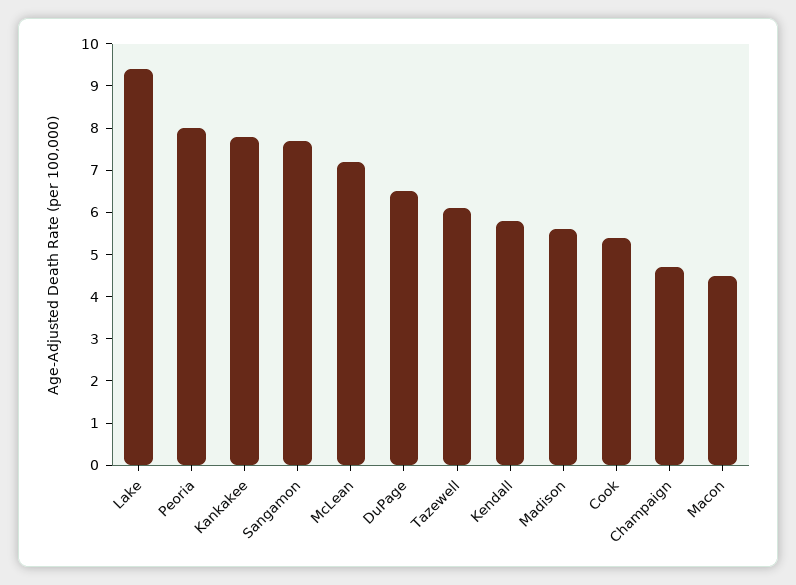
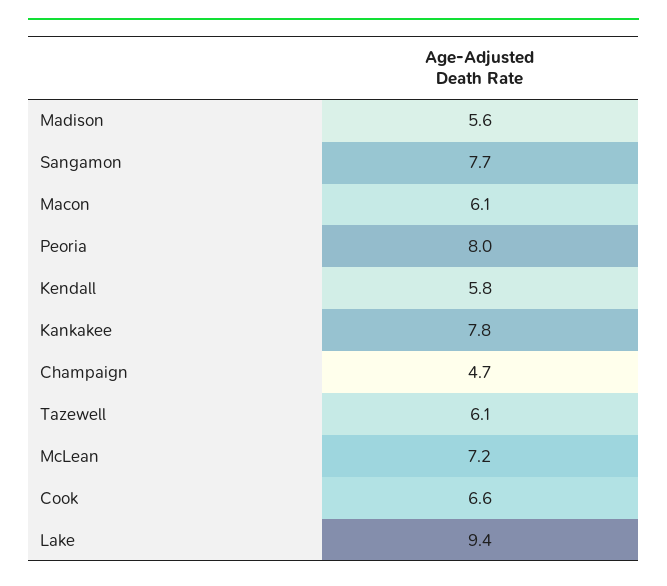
  {
    "Lake": 9.4,
    "Peoria": 8,
    "Kankakee": 7.8,
    "Sangamon": 7.7,
    "McLean": 7.2,
-   "DuPage": 6.5,
    "Tazewell": 6.1,
    "Kendall": 5.8,
    "Madison": 5.6,
-   "Cook": 5.5,
+   "Cook": 6.6,
    "Champaign": 4.7,
-   "Macon": 4.5
+   "Macon": 6.1
  }

